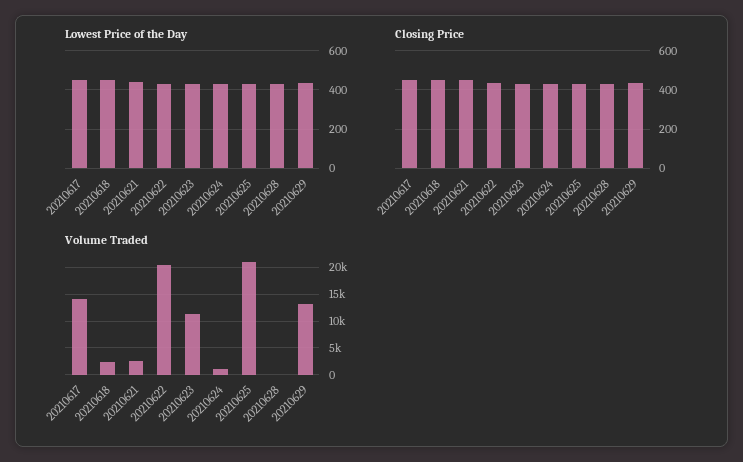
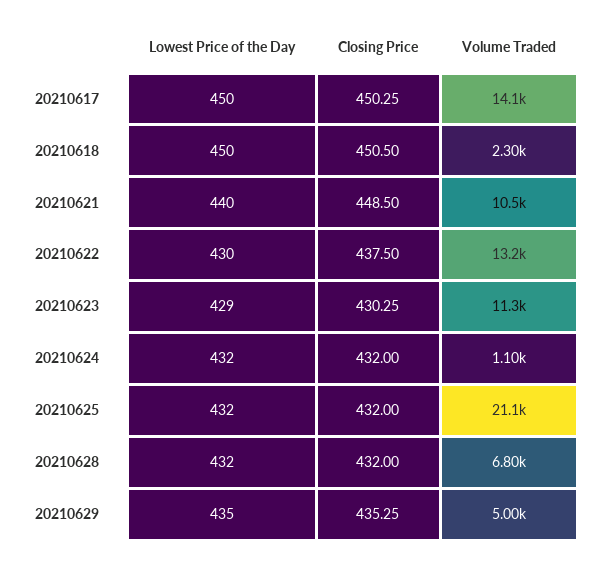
  {
    "Lowest Price of the Day": {
      "20210617": 450,
      "20210618": 450,
      "20210621": 440,
      "20210622": 430,
      "20210623": 429,
      "20210624": 432,
      "20210625": 432,
      "20210628": 432,
      "20210629": 435
    },
    "Closing Price": {
      "20210617": 450.25,
      "20210618": 450.5,
      "20210621": 448.5,
      "20210622": 437.5,
      "20210623": 430.25,
      "20210624": 432,
      "20210625": 432,
      "20210628": 432,
      "20210629": 435.25
    },
    "Volume Traded": {
      "20210617": 14100,
      "20210618": 2300,
-     "20210621": 2500,
+     "20210621": 10500,
-     "20210622": 20000,
+     "20210622": 13200,
      "20210623": 11300,
      "20210624": 1100,
      "20210625": 21100,
-     "20210628": 0,
+     "20210628": 6800,
-     "20210629": 12500
+     "20210629": 5000
    }
  }

